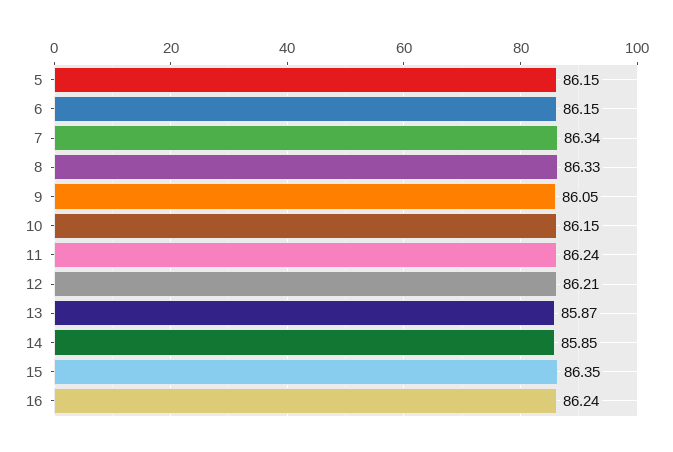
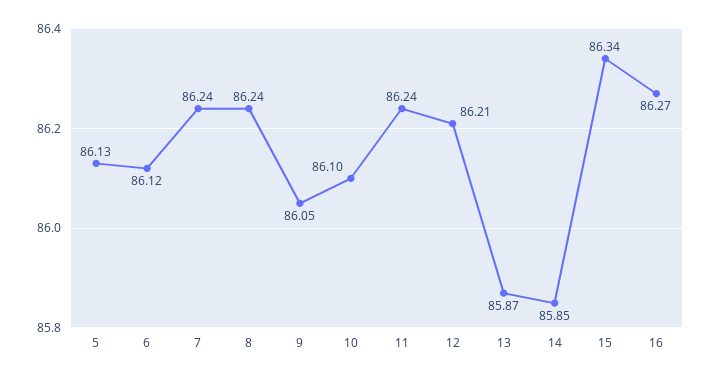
  {
-   "5": 86.15,
+   "5": 86.13,
-   "6": 86.15,
+   "6": 86.12,
-   "7": 86.34,
+   "7": 86.24,
-   "8": 86.33,
+   "8": 86.24,
    "9": 86.05,
-   "10": 86.15,
+   "10": 86.1,
    "11": 86.24,
    "12": 86.21,
    "13": 85.87,
    "14": 85.85,
-   "15": 86.35,
+   "15": 86.34,
-   "16": 86.24
+   "16": 86.27
  }

